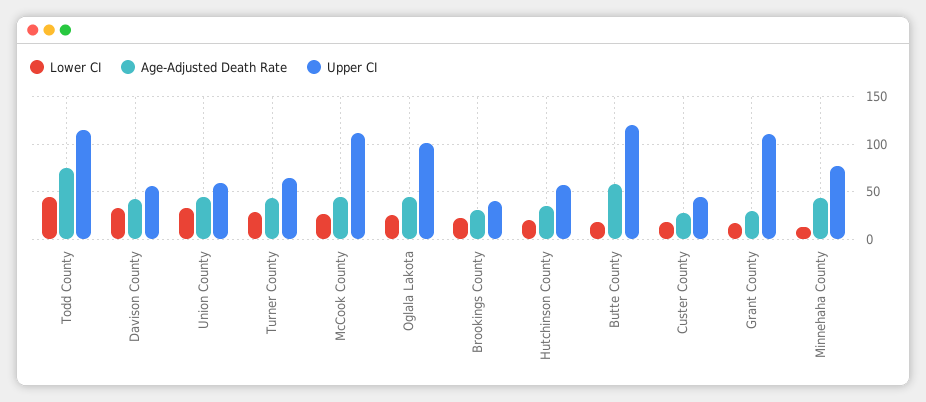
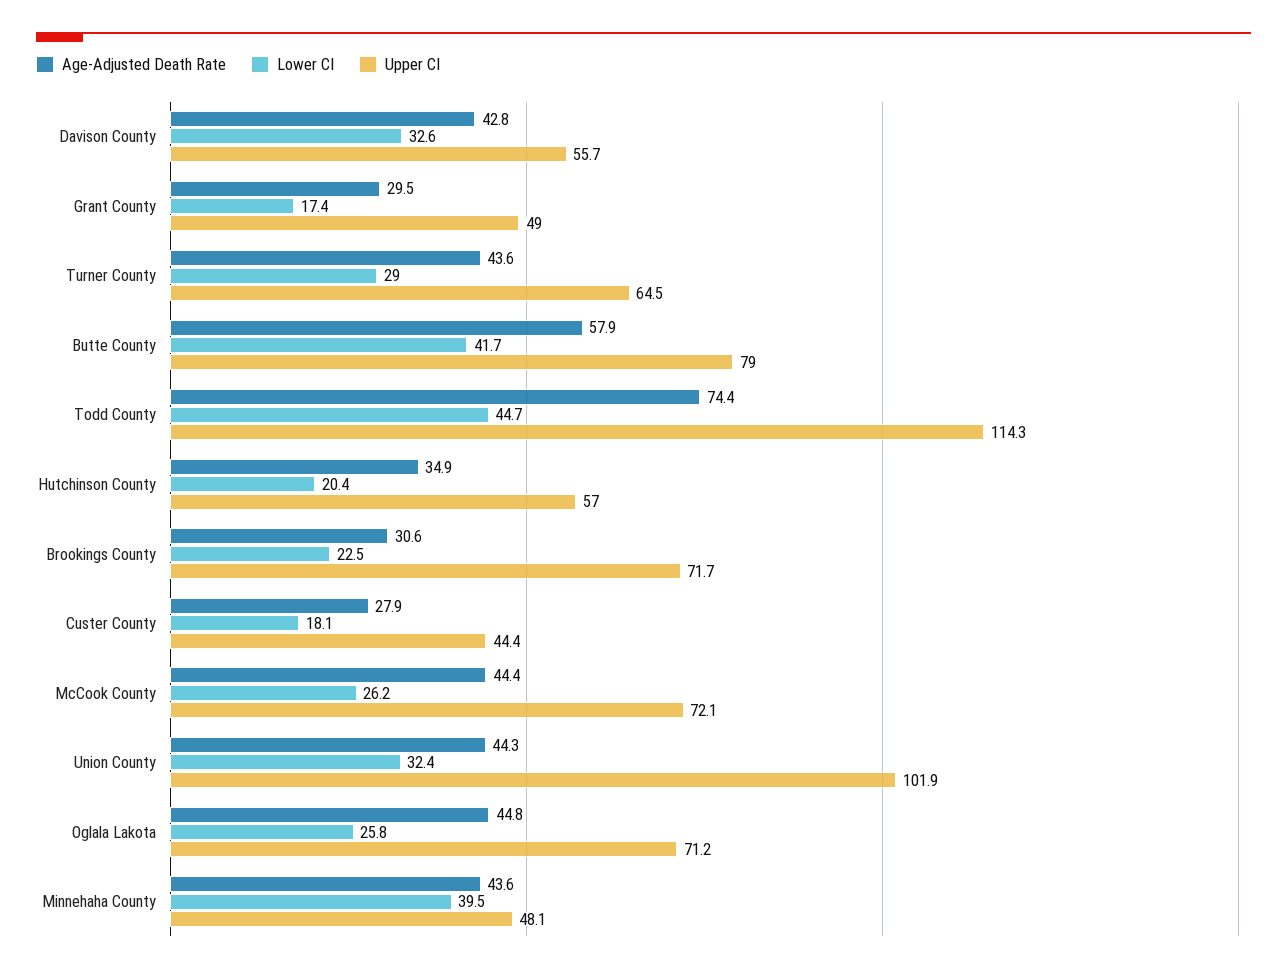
  {
    "Lower CI": {
      "Todd County": 44.7,
      "Davison County": 32.6,
      "Union County": 32.4,
      "Turner County": 29,
      "McCook County": 26.2,
      "Oglala Lakota": 25.8,
      "Brookings County": 22.5,
      "Hutchinson County": 20.4,
-     "Butte County": 20,
+     "Butte County": 41.7,
      "Custer County": 18.1,
      "Grant County": 17.4,
-     "Minnehaha County": 10
+     "Minnehaha County": 39.5
    },
    "Age-Adjusted Death Rate": {
      "Todd County": 74.4,
      "Davison County": 42.8,
      "Union County": 44.3,
      "Turner County": 43.6,
      "McCook County": 44.4,
      "Oglala Lakota": 44.8,
      "Brookings County": 30.6,
      "Hutchinson County": 34.9,
      "Butte County": 57.9,
      "Custer County": 27.9,
      "Grant County": 29.5,
      "Minnehaha County": 43.6
    },
    "Upper CI": {
      "Todd County": 114.3,
      "Davison County": 55.7,
-     "Union County": 60,
+     "Union County": 101.9,
      "Turner County": 64.5,
-     "McCook County": 110,
+     "McCook County": 72.1,
-     "Oglala Lakota": 100,
+     "Oglala Lakota": 71.2,
-     "Brookings County": 40,
+     "Brookings County": 71.7,
      "Hutchinson County": 57,
-     "Butte County": 120,
+     "Butte County": 79,
      "Custer County": 44.4,
-     "Grant County": 110,
+     "Grant County": 49,
-     "Minnehaha County": 80
+     "Minnehaha County": 48.1
    }
  }

